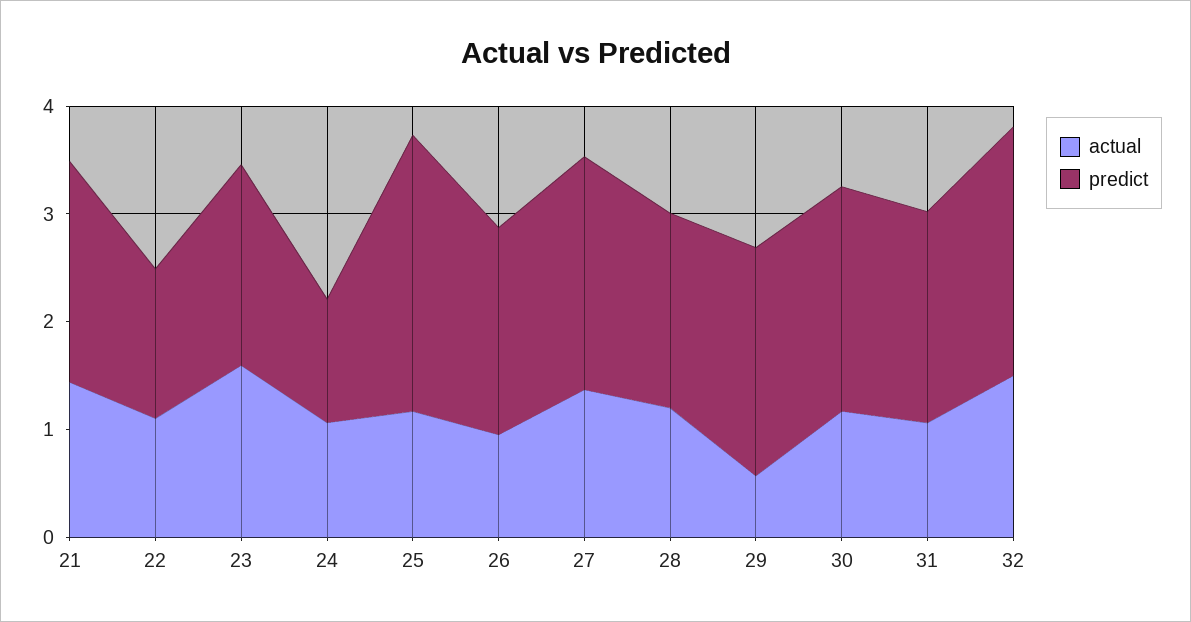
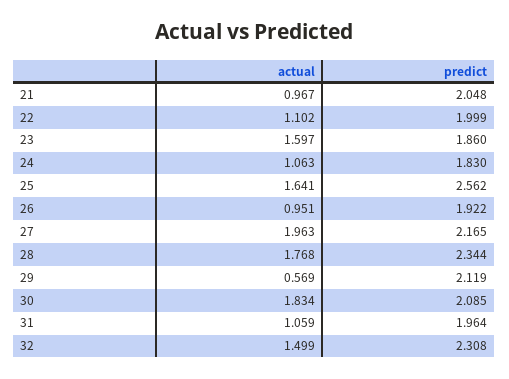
  {
    "actual": {
-     "21": 1.4,
+     "21": 0.967,
      "22": 1.102,
      "23": 1.597,
      "24": 1.063,
-     "25": 1.2,
+     "25": 1.641,
      "26": 0.951,
-     "27": 1.4,
+     "27": 1.963,
-     "28": 1.2,
+     "28": 1.768,
      "29": 0.569,
-     "30": 1.2,
+     "30": 1.834,
      "31": 1.059,
      "32": 1.499
    },
    "predict": {
      "21": 2.048,
-     "22": 1.4,
+     "22": 1.999,
      "23": 1.86,
-     "24": 1.2,
+     "24": 1.83,
      "25": 2.562,
      "26": 1.922,
      "27": 2.165,
-     "28": 1.8,
+     "28": 2.344,
      "29": 2.119,
      "30": 2.085,
      "31": 1.964,
      "32": 2.308
    }
  }

